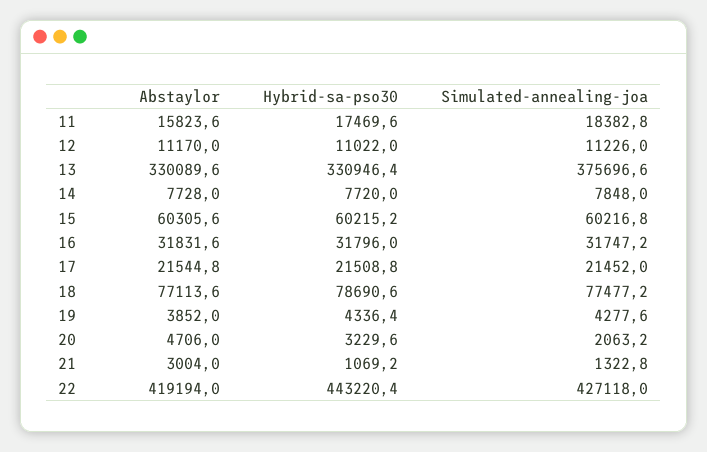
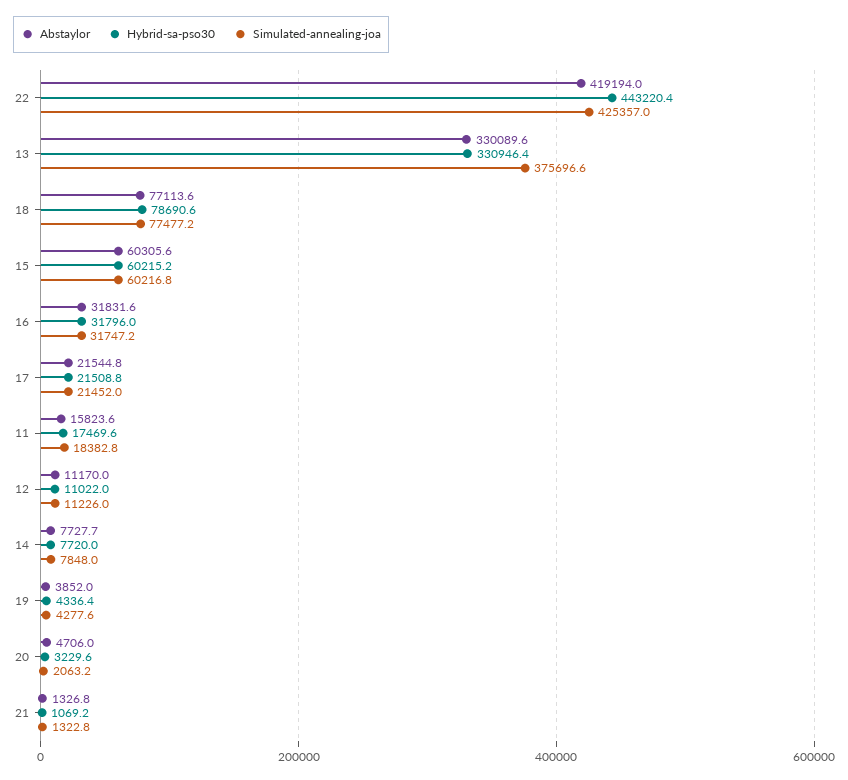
  {
    "Abstaylor": {
      "11": 15823.6,
      "12": 11170,
      "13": 330089.6,
-     "14": 7728,
+     "14": 7727.7,
      "15": 60305.6,
      "16": 31831.6,
      "17": 21544.8,
      "18": 77113.6,
      "19": 3852,
      "20": 4706,
-     "21": 3004,
+     "21": 1326.8,
      "22": 419194
    },
    "Hybrid-sa-pso30": {
      "11": 17469.6,
      "12": 11022,
      "13": 330946.4,
      "14": 7720,
      "15": 60215.2,
      "16": 31796,
      "17": 21508.8,
      "18": 78690.6,
      "19": 4336.4,
      "20": 3229.6,
      "21": 1069.2,
      "22": 443220.4
    },
    "Simulated-annealing-joa": {
      "11": 18382.8,
      "12": 11226,
      "13": 375696.6,
      "14": 7848,
      "15": 60216.8,
      "16": 31747.2,
      "17": 21452,
      "18": 77477.2,
      "19": 4277.6,
      "20": 2063.2,
      "21": 1322.8,
-     "22": 427118
+     "22": 425357
    }
  }

